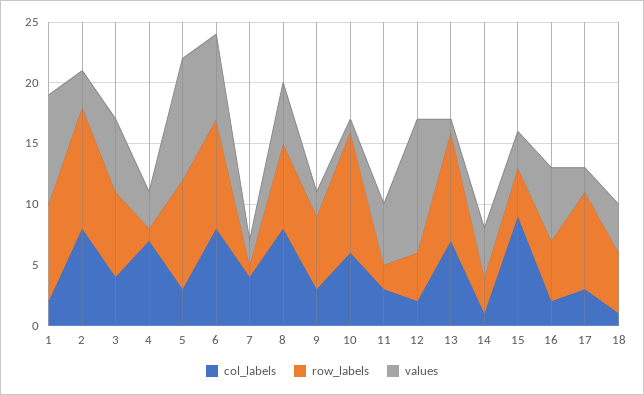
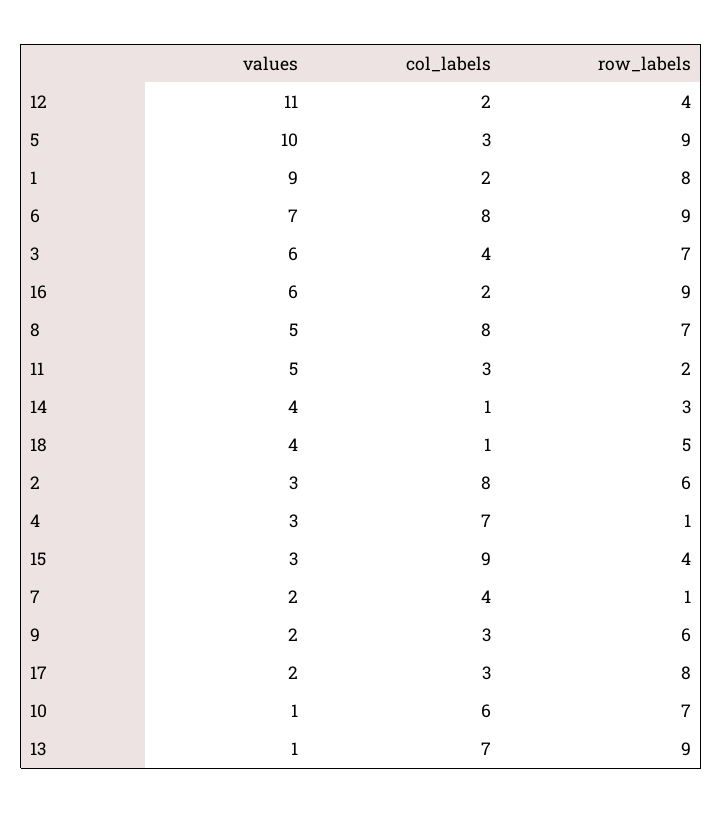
  {
    "col_labels": {
      "1": 2,
      "2": 8,
      "3": 4,
      "4": 7,
      "5": 3,
      "6": 8,
      "7": 4,
      "8": 8,
      "9": 3,
      "10": 6,
      "11": 3,
      "12": 2,
      "13": 7,
      "14": 1,
      "15": 9,
      "16": 2,
      "17": 3,
      "18": 1
    },
    "row_labels": {
      "1": 8,
-     "2": 10,
+     "2": 6,
      "3": 7,
      "4": 1,
      "5": 9,
      "6": 9,
      "7": 1,
      "8": 7,
      "9": 6,
-     "10": 10,
+     "10": 7,
      "11": 2,
      "12": 4,
      "13": 9,
      "14": 3,
      "15": 4,
-     "16": 5,
+     "16": 9,
      "17": 8,
      "18": 5
    },
    "values": {
      "1": 9,
      "2": 3,
      "3": 6,
      "4": 3,
      "5": 10,
      "6": 7,
      "7": 2,
      "8": 5,
      "9": 2,
      "10": 1,
      "11": 5,
      "12": 11,
      "13": 1,
      "14": 4,
      "15": 3,
      "16": 6,
      "17": 2,
      "18": 4
    }
  }

